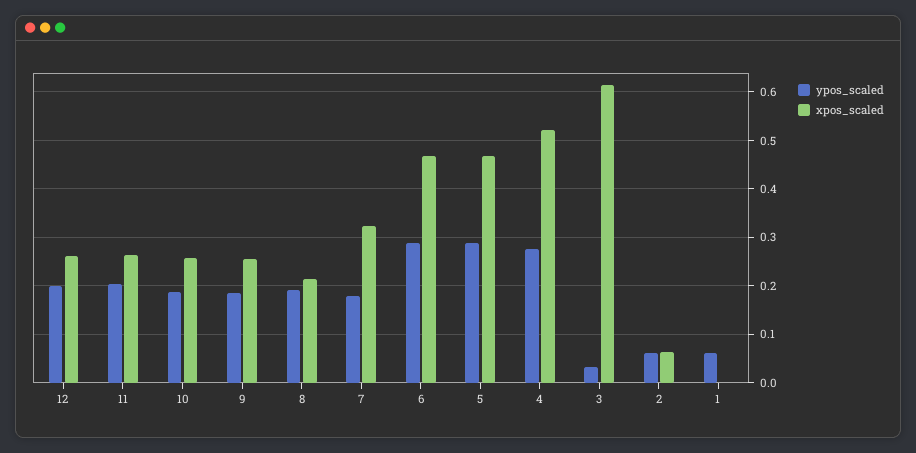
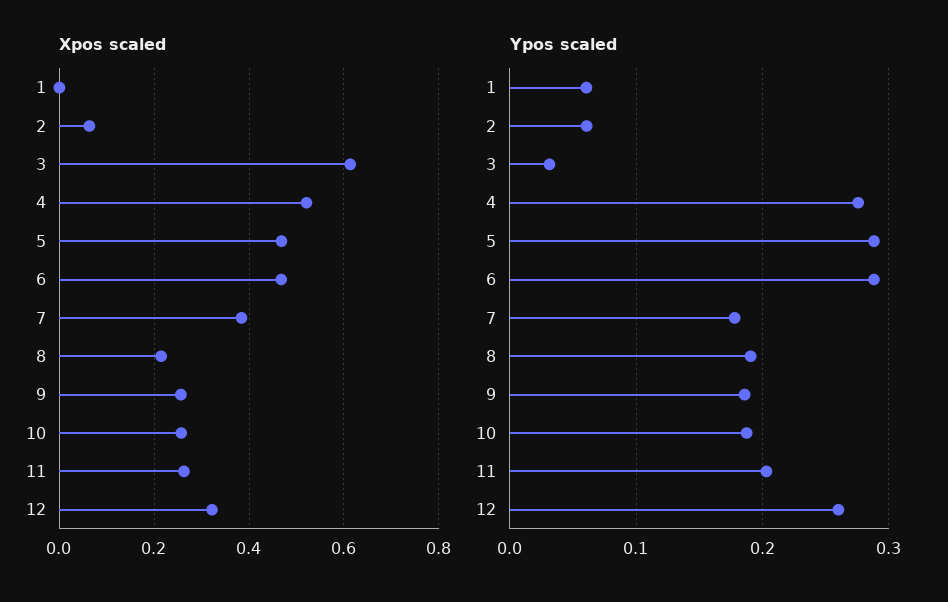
  {
    "ypos_scaled": {
-     "12": 0.2,
+     "12": 0.26,
      "11": 0.2,
      "10": 0.19,
      "9": 0.19,
      "8": 0.19,
      "7": 0.18,
      "6": 0.29,
      "5": 0.29,
      "4": 0.28,
      "3": 0.03,
      "2": 0.06,
      "1": 0.06
    },
    "xpos_scaled": {
-     "12": 0.26,
+     "12": 0.32,
      "11": 0.26,
      "10": 0.26,
      "9": 0.26,
      "8": 0.22,
-     "7": 0.32,
+     "7": 0.38,
      "6": 0.46,
      "5": 0.46,
      "4": 0.52,
      "3": 0.62,
      "2": 0.06,
      "1": 0
    }
  }

